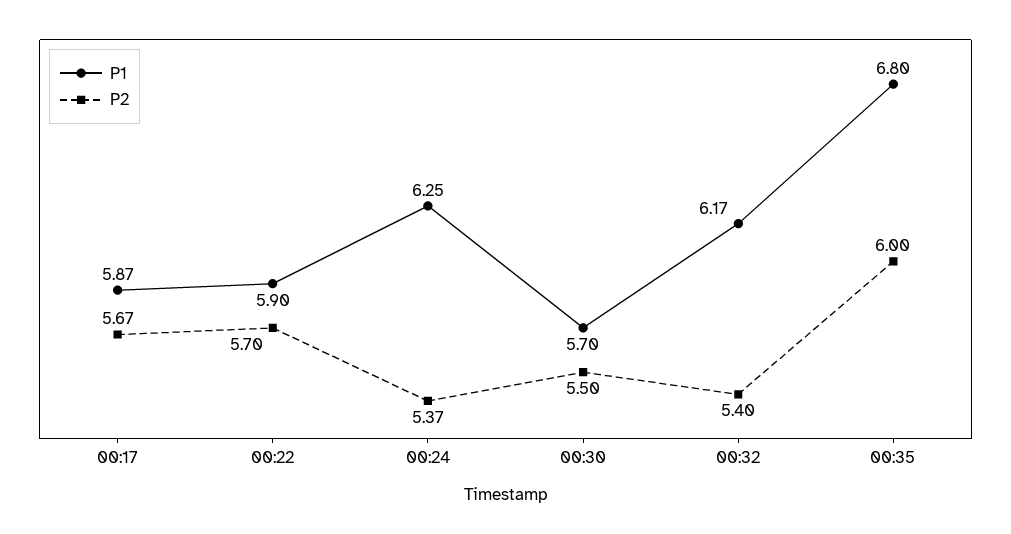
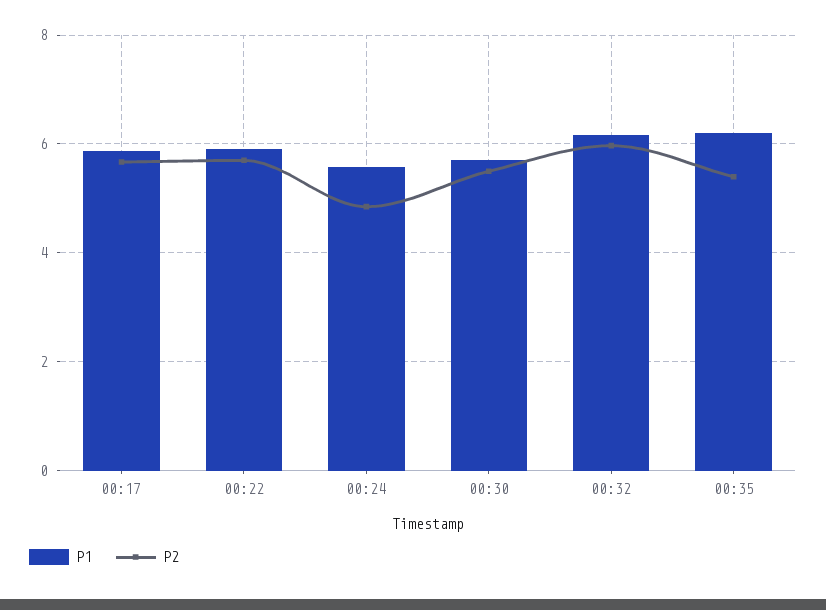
  {
    "P1": {
      "00:17": 5.87,
      "00:22": 5.9,
-     "00:24": 6.25,
+     "00:24": 5.6,
      "00:30": 5.7,
      "00:32": 6.17,
-     "00:35": 6.8
+     "00:35": 6.2
    },
    "P2": {
      "00:17": 5.67,
      "00:22": 5.7,
-     "00:24": 5.37,
+     "00:24": 4.8,
      "00:30": 5.5,
-     "00:32": 5.4,
+     "00:32": 6,
-     "00:35": 6
+     "00:35": 5.4
    }
  }

